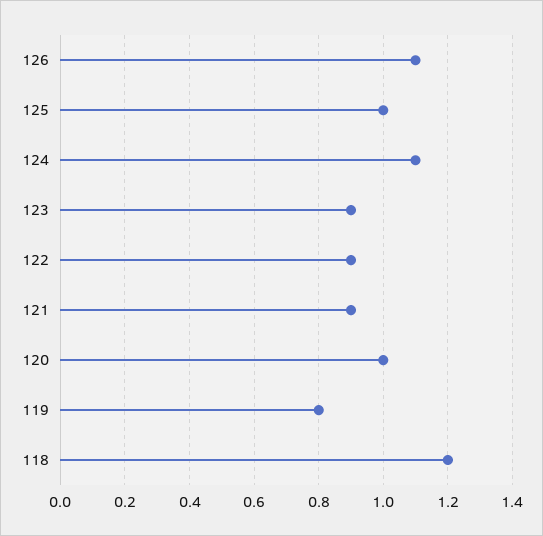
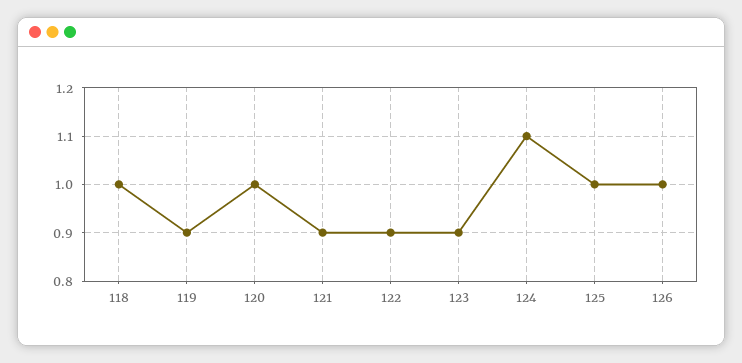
  {
-   "126": 1.1,
+   "126": 1,
    "125": 1,
    "124": 1.1,
    "123": 0.9,
    "122": 0.9,
    "121": 0.9,
    "120": 1,
-   "119": 0.8,
+   "119": 0.9,
-   "118": 1.2
+   "118": 1
  }

